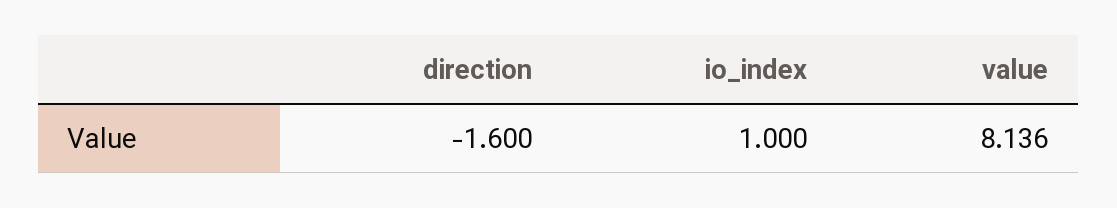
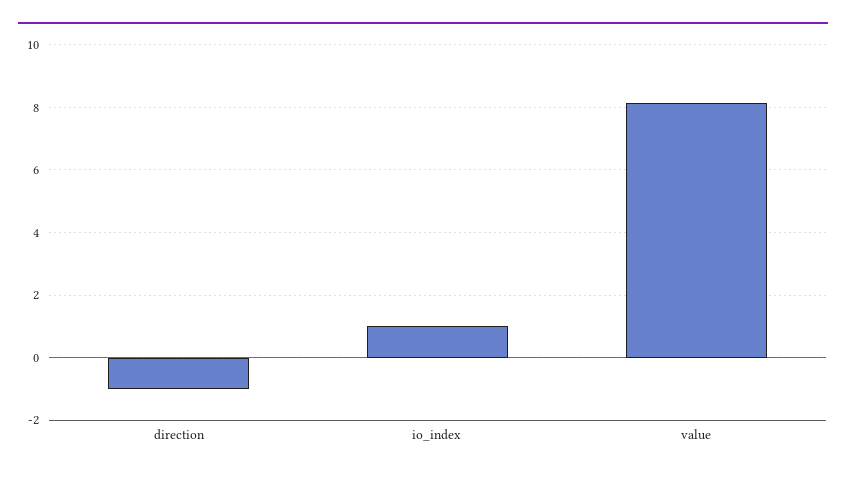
  {
-   "direction": -1.6,
+   "direction": -1,
    "io_index": 1,
    "value": 8.136
  }

